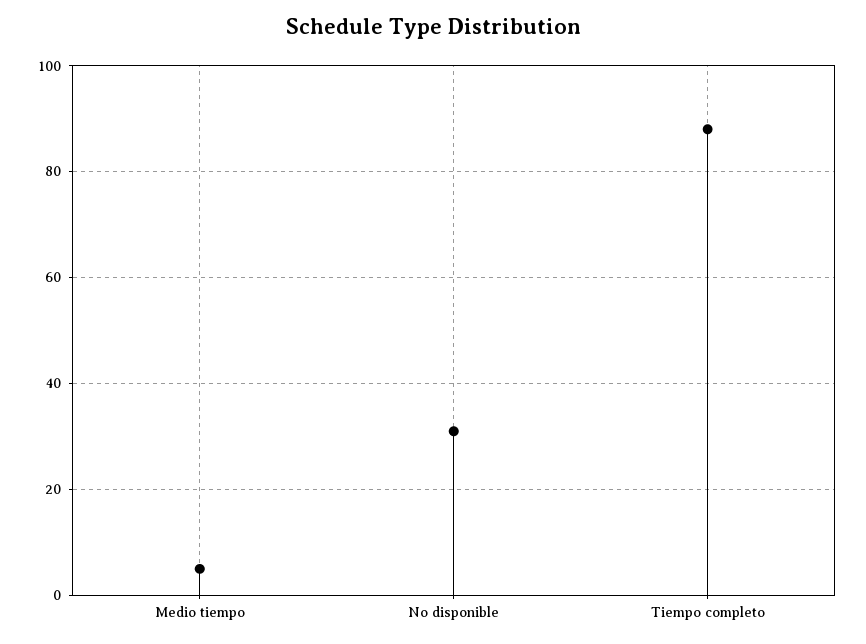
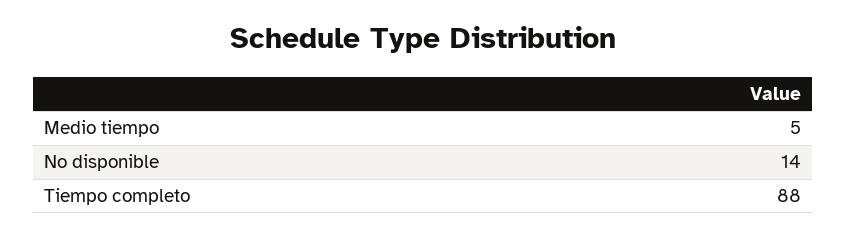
  {
    "Medio tiempo": 5,
-   "No disponible": 30,
+   "No disponible": 14,
    "Tiempo completo": 88
  }

